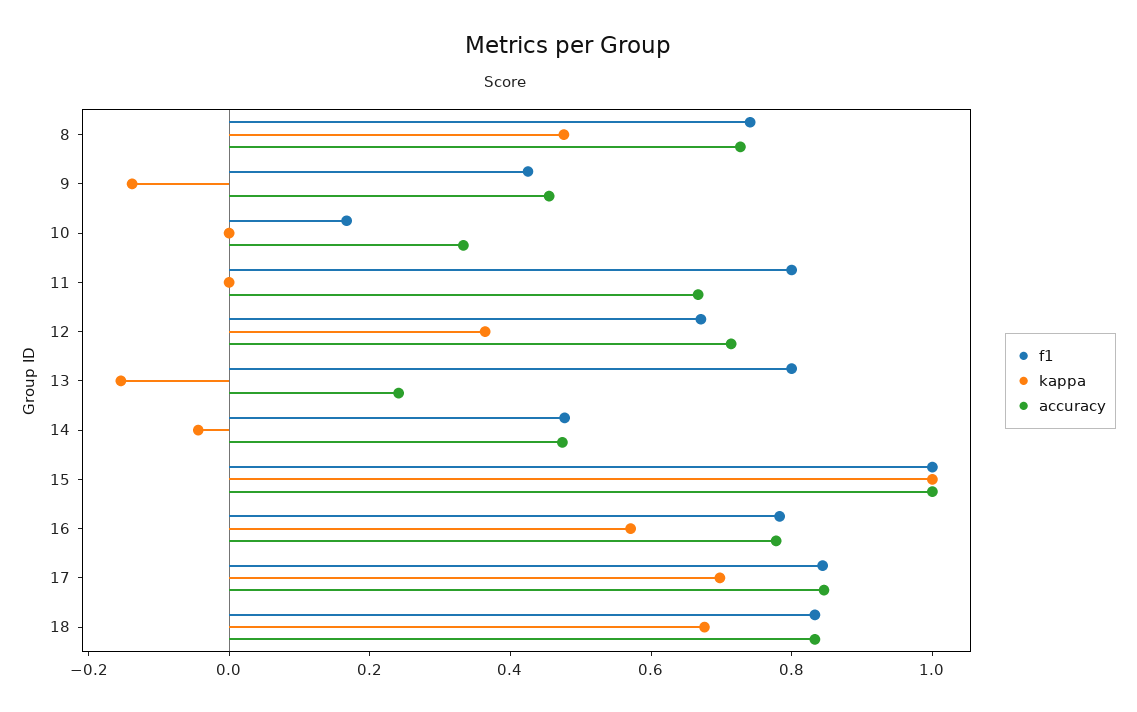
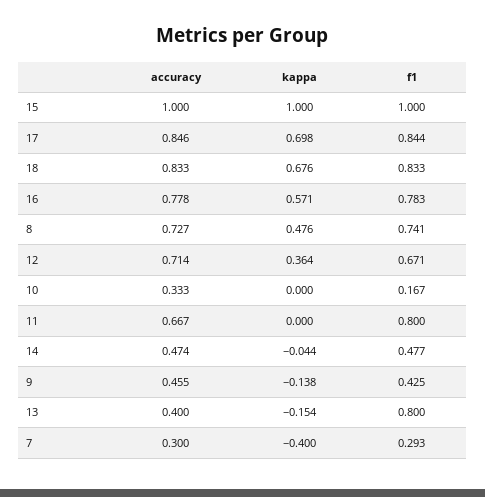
  {
    "f1": {
      "8": 0.741,
      "9": 0.425,
      "10": 0.167,
      "11": 0.8,
      "12": 0.671,
      "13": 0.8,
      "14": 0.477,
      "15": 1,
      "16": 0.783,
      "17": 0.844,
-     "18": 0.833
+     "18": 0.833,
+     "7": 0.293
    },
    "kappa": {
      "8": 0.476,
      "9": -0.138,
      "10": 0,
      "11": 0,
      "12": 0.364,
      "13": -0.154,
      "14": -0.044,
      "15": 1,
      "16": 0.571,
      "17": 0.698,
-     "18": 0.676
+     "18": 0.676,
+     "7": -0.4
    },
    "accuracy": {
      "8": 0.727,
      "9": 0.455,
      "10": 0.333,
      "11": 0.667,
      "12": 0.714,
-     "13": 0.25,
+     "13": 0.4,
      "14": 0.474,
      "15": 1,
      "16": 0.778,
      "17": 0.846,
-     "18": 0.833
+     "18": 0.833,
+     "7": 0.3
    }
  }

